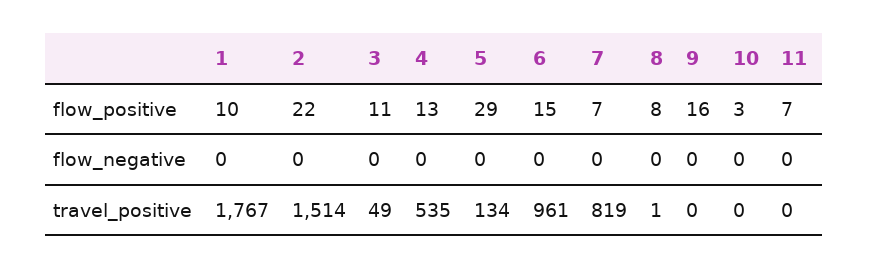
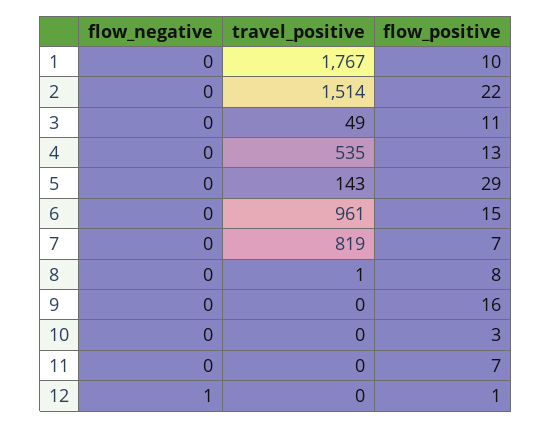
  {
    "1": {
      "flow_positive": 10,
      "flow_negative": 0,
      "travel_positive": 1767
    },
    "2": {
      "flow_positive": 22,
      "flow_negative": 0,
      "travel_positive": 1514
    },
    "3": {
      "flow_positive": 11,
      "flow_negative": 0,
      "travel_positive": 49
    },
    "4": {
      "flow_positive": 13,
      "flow_negative": 0,
      "travel_positive": 535
    },
    "5": {
      "flow_positive": 29,
      "flow_negative": 0,
-     "travel_positive": 134
+     "travel_positive": 143
    },
    "6": {
      "flow_positive": 15,
      "flow_negative": 0,
      "travel_positive": 961
    },
    "7": {
      "flow_positive": 7,
      "flow_negative": 0,
      "travel_positive": 819
    },
    "8": {
      "flow_positive": 8,
      "flow_negative": 0,
      "travel_positive": 1
    },
    "9": {
      "flow_positive": 16,
      "flow_negative": 0,
      "travel_positive": 0
    },
    "10": {
      "flow_positive": 3,
      "flow_negative": 0,
      "travel_positive": 0
    },
    "11": {
      "flow_positive": 7,
      "flow_negative": 0,
      "travel_positive": 0
-   }
+   },
+   "12": {
+     "flow_negative": 1,
+     "travel_positive": 0,
+     "flow_positive": 1
+   }
  }

